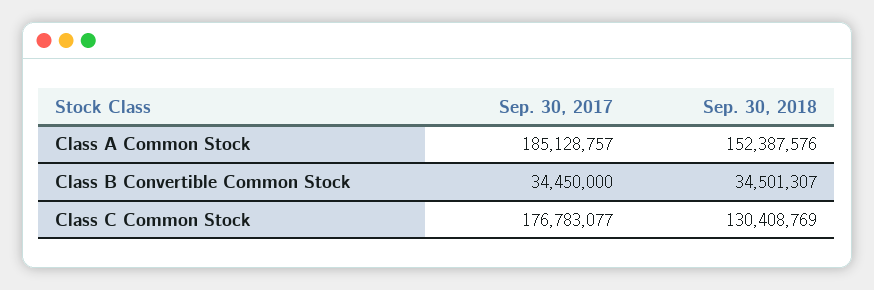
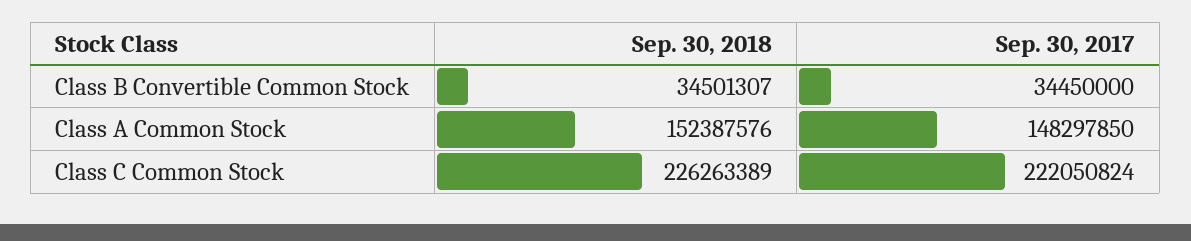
  {
    "Sep. 30, 2017": {
-     "Class A Common Stock": 185128757,
+     "Class A Common Stock": 148297850,
      "Class B Convertible Common Stock": 34450000,
-     "Class C Common Stock": 176783077
+     "Class C Common Stock": 222050824
    },
    "Sep. 30, 2018": {
      "Class A Common Stock": 152387576,
      "Class B Convertible Common Stock": 34501307,
-     "Class C Common Stock": 130408769
+     "Class C Common Stock": 226263389
    }
  }

